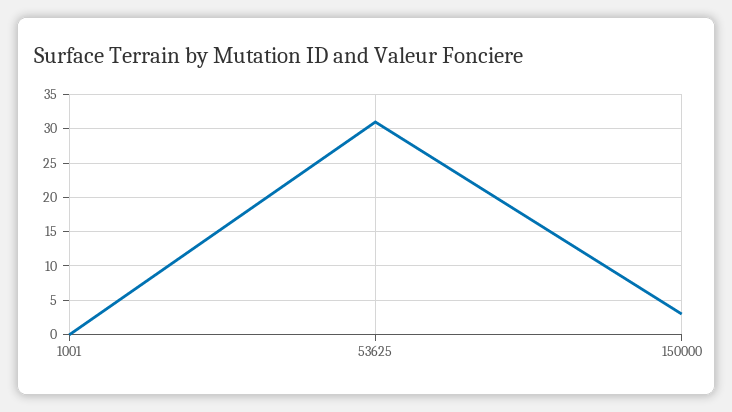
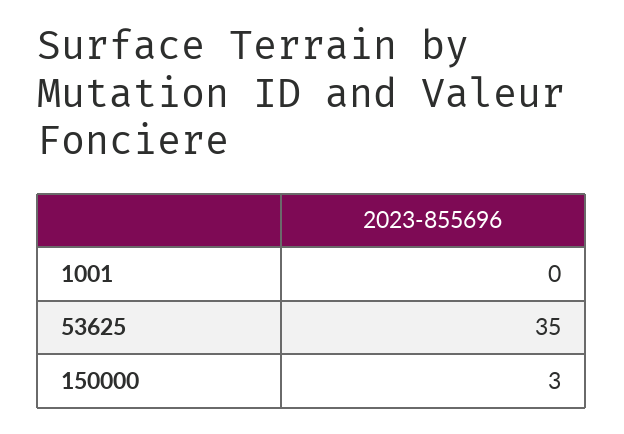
  {
    "1001": 0,
-   "53625": 31,
+   "53625": 35,
    "150000": 3
  }

